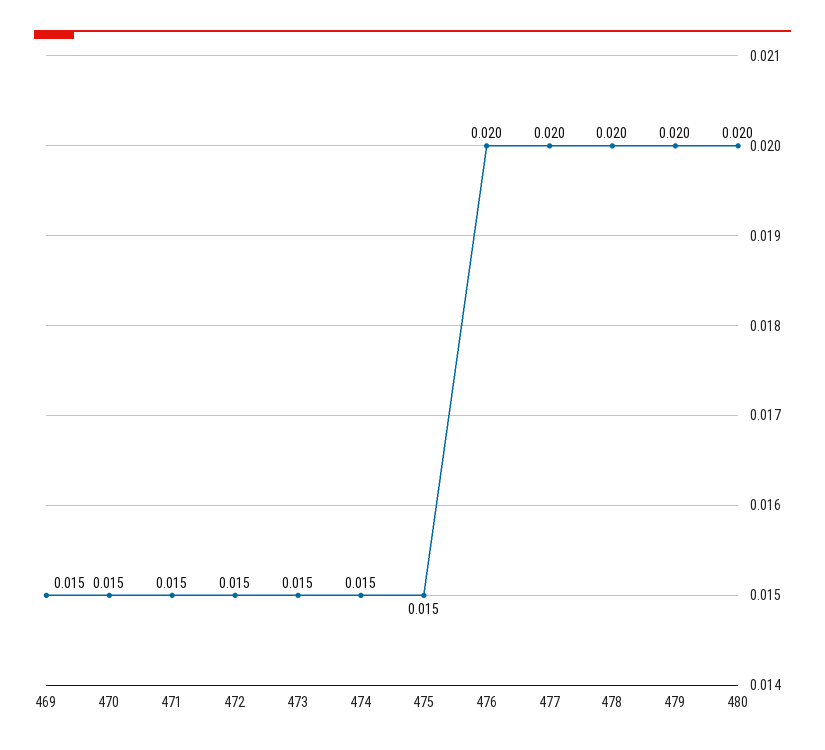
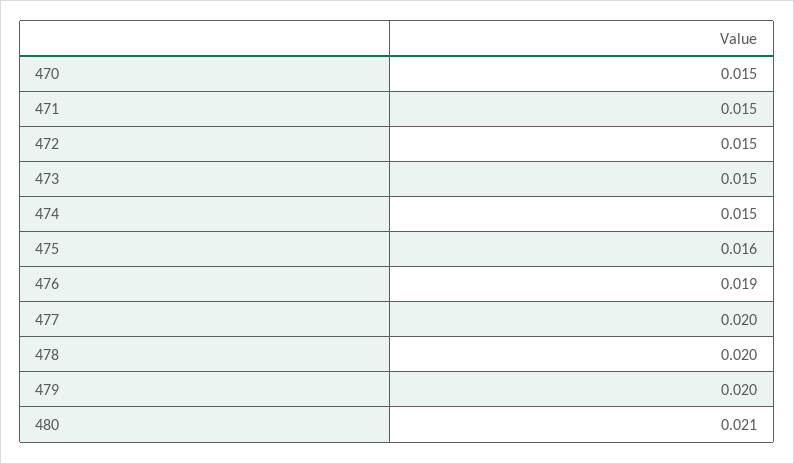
  {
-   "469": 0.015,
    "470": 0.015,
    "471": 0.015,
    "472": 0.015,
    "473": 0.015,
    "474": 0.015,
-   "475": 0.015,
+   "475": 0.016,
-   "476": 0.02,
+   "476": 0.019,
    "477": 0.02,
    "478": 0.02,
    "479": 0.02,
-   "480": 0.02
+   "480": 0.021
  }

